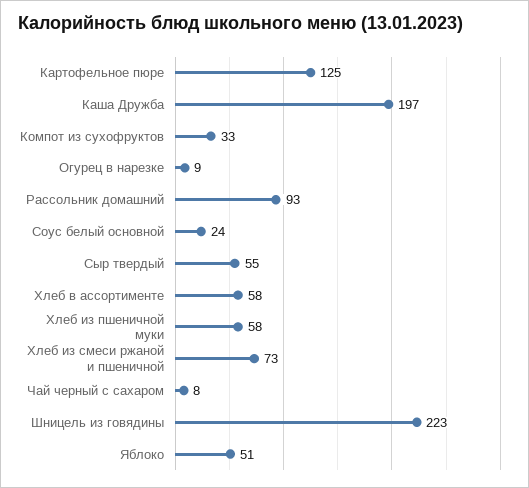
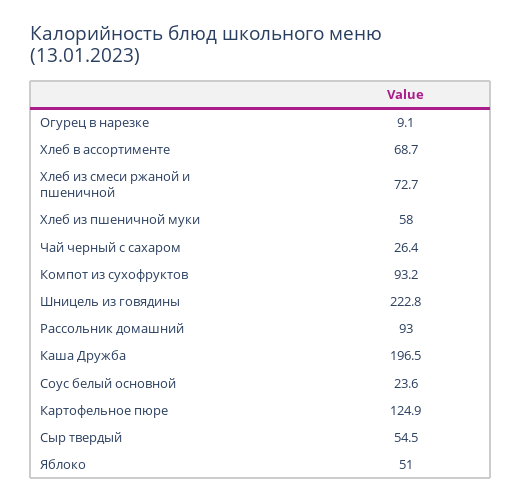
  {
    "Картофельное пюре": 124.9,
    "Каша Дружба": 196.5,
-   "Компот из сухофруктов": 33,
+   "Компот из сухофруктов": 93.2,
    "Огурец в нарезке": 9.1,
    "Рассольник домашний": 93,
    "Соус белый основной": 23.6,
    "Сыр твердый": 54.5,
-   "Хлеб в ассортименте": 58,
+   "Хлеб в ассортименте": 68.7,
    "Хлеб из пшеничной муки": 58,
    "Хлеб из смеси ржаной и пшеничной": 72.7,
-   "Чай черный с сахаром": 8,
+   "Чай черный с сахаром": 26.4,
    "Шницель из говядины": 222.8,
    "Яблоко": 51
  }

